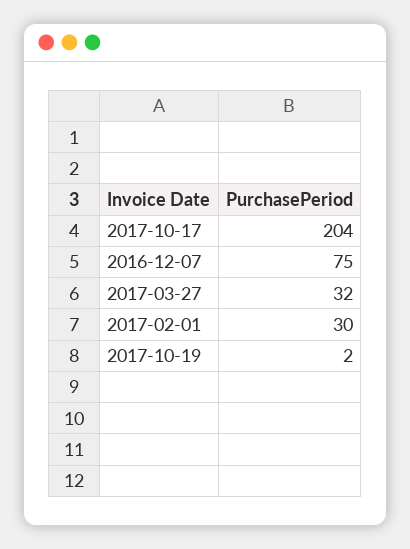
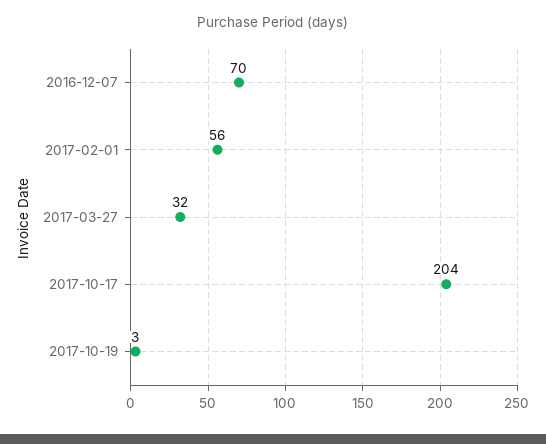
  {
    "2017-10-17": 204,
-   "2016-12-07": 75,
+   "2016-12-07": 70,
    "2017-03-27": 32,
-   "2017-02-01": 30,
+   "2017-02-01": 56,
-   "2017-10-19": 2
+   "2017-10-19": 3
  }

